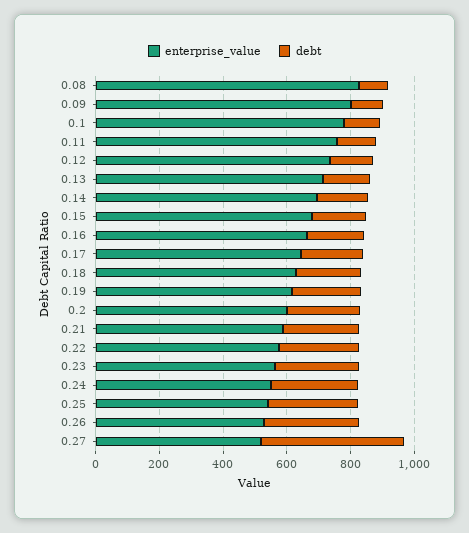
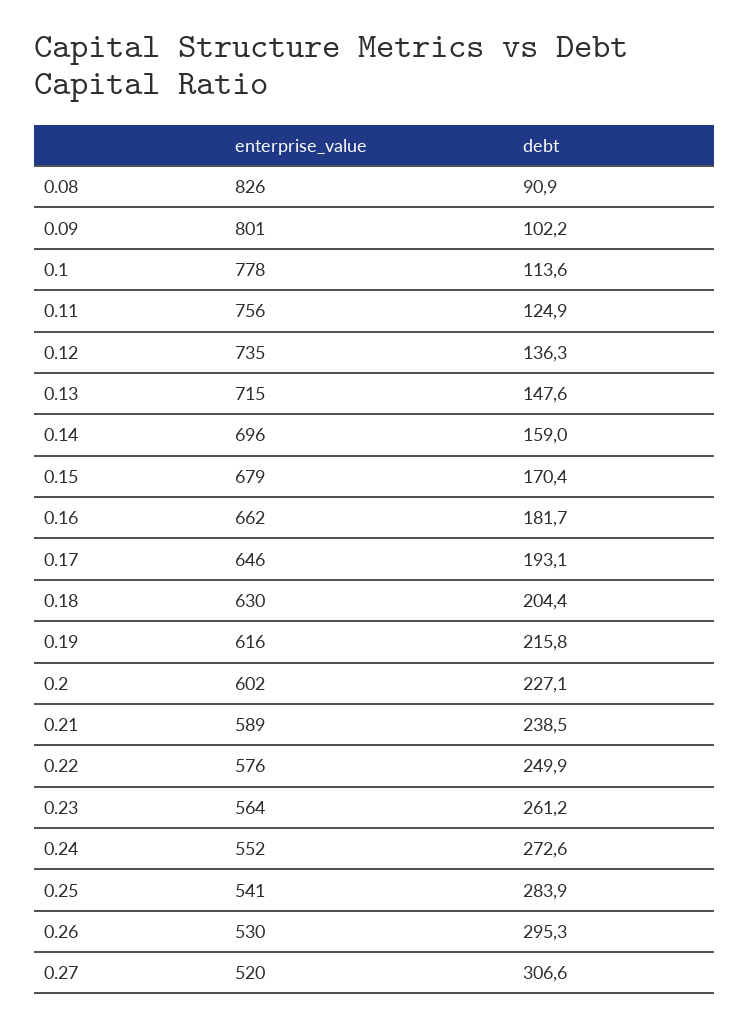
  {
    "enterprise_value": {
      "0.08": 826,
      "0.09": 801,
      "0.1": 778,
      "0.11": 756,
      "0.12": 735,
      "0.13": 715,
      "0.14": 696,
      "0.15": 679,
      "0.16": 662,
      "0.17": 646,
      "0.18": 630,
      "0.19": 616,
      "0.2": 602,
      "0.21": 589,
      "0.22": 576,
      "0.23": 564,
      "0.24": 552,
      "0.25": 541,
      "0.26": 530,
      "0.27": 520
    },
    "debt": {
      "0.08": 90.9,
      "0.09": 102.2,
      "0.1": 113.6,
      "0.11": 124.9,
      "0.12": 136.3,
      "0.13": 147.6,
      "0.14": 159,
      "0.15": 170.4,
      "0.16": 181.7,
      "0.17": 193.1,
      "0.18": 204.4,
      "0.19": 215.8,
      "0.2": 227.1,
      "0.21": 238.5,
      "0.22": 249.9,
      "0.23": 261.2,
      "0.24": 272.6,
      "0.25": 283.9,
      "0.26": 295.3,
-     "0.27": 450
+     "0.27": 306.6
    }
  }

